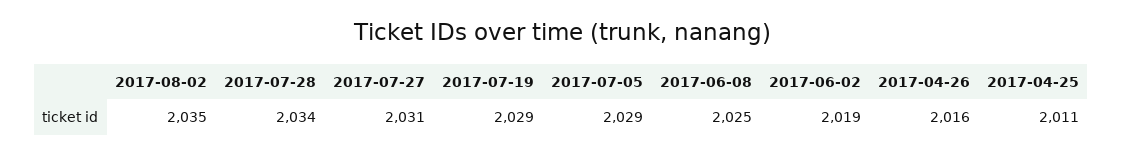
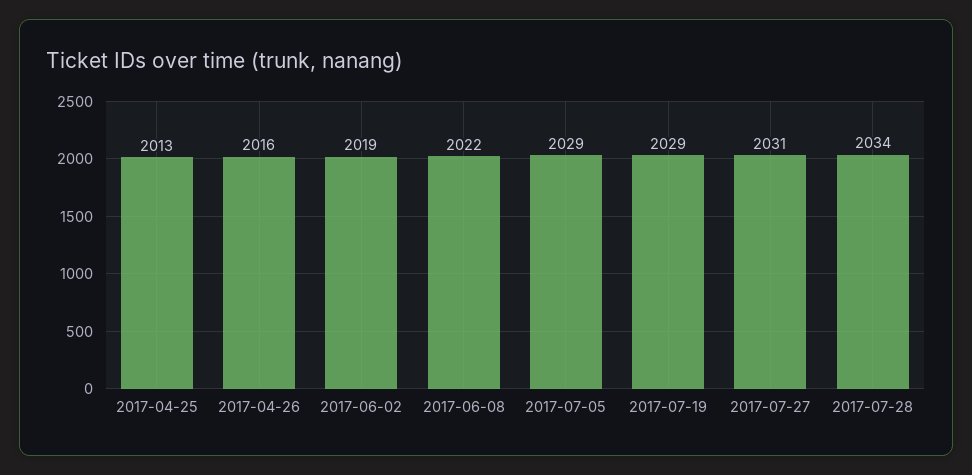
  {
-   "2017-08-02": 2035,
    "2017-07-28": 2034,
    "2017-07-27": 2031,
    "2017-07-19": 2029,
    "2017-07-05": 2029,
-   "2017-06-08": 2025,
+   "2017-06-08": 2022,
    "2017-06-02": 2019,
    "2017-04-26": 2016,
-   "2017-04-25": 2011
+   "2017-04-25": 2013
  }

